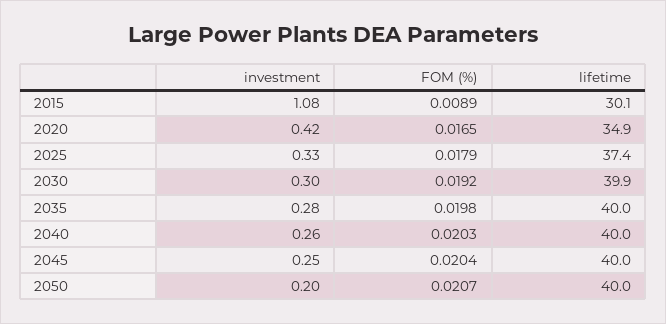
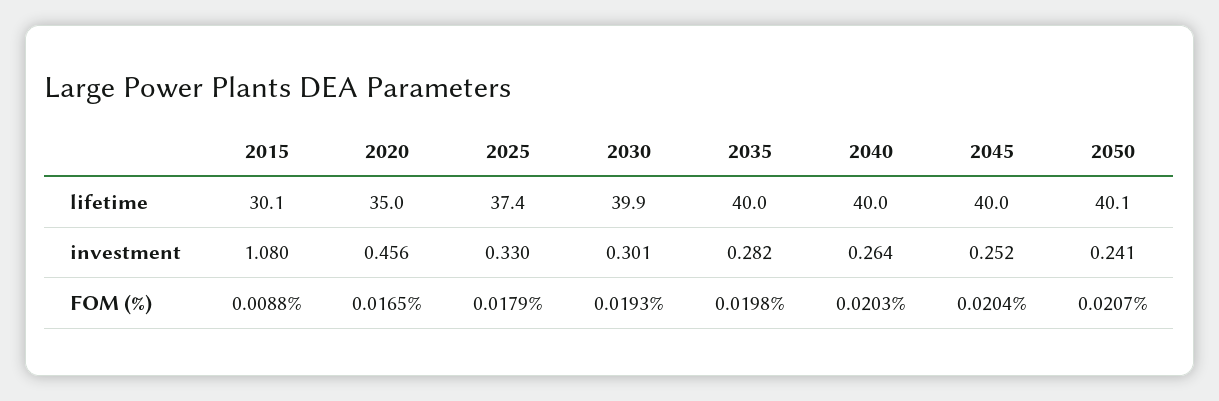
  {
    "investment": {
      "2015": 1.08,
-     "2020": 0.42,
+     "2020": 0.456,
      "2025": 0.33,
      "2030": 0.301,
      "2035": 0.282,
      "2040": 0.264,
      "2045": 0.252,
-     "2050": 0.2
+     "2050": 0.241
    },
    "FOM (%)": {
-     "2015": 0.0089,
+     "2015": 0.0088,
      "2020": 0.0165,
      "2025": 0.0179,
-     "2030": 0.0192,
+     "2030": 0.0193,
      "2035": 0.0198,
      "2040": 0.0203,
      "2045": 0.0204,
      "2050": 0.0207
    },
    "lifetime": {
      "2015": 30.1,
-     "2020": 34.9,
+     "2020": 35,
      "2025": 37.4,
      "2030": 39.9,
      "2035": 40,
      "2040": 40,
      "2045": 40,
-     "2050": 40
+     "2050": 40.1
    }
  }

